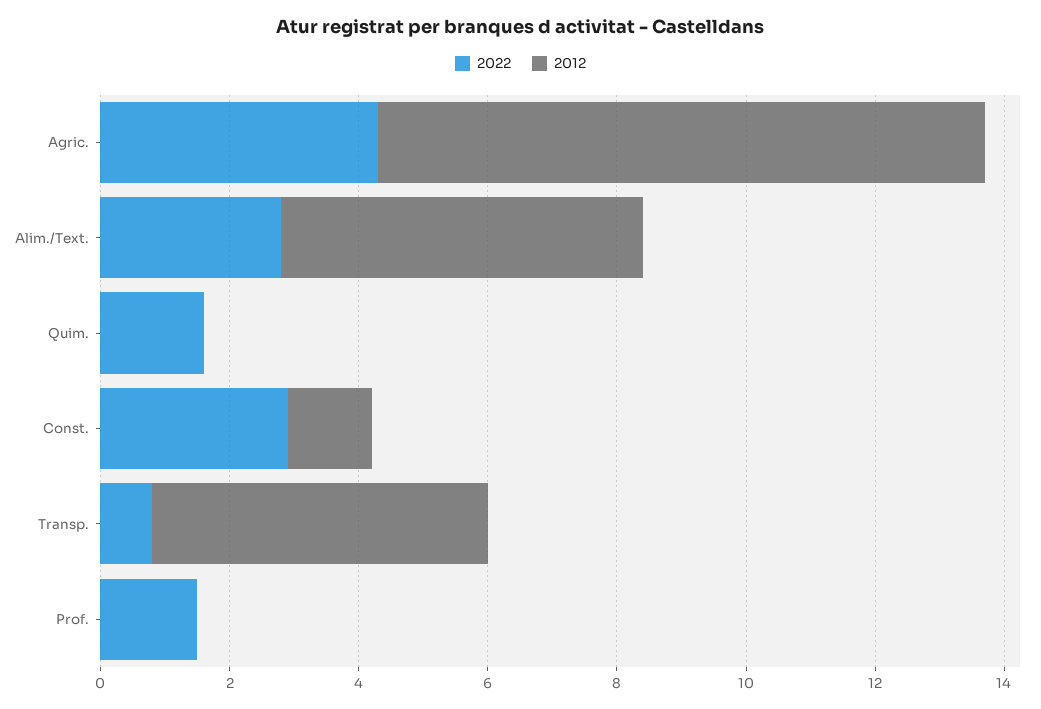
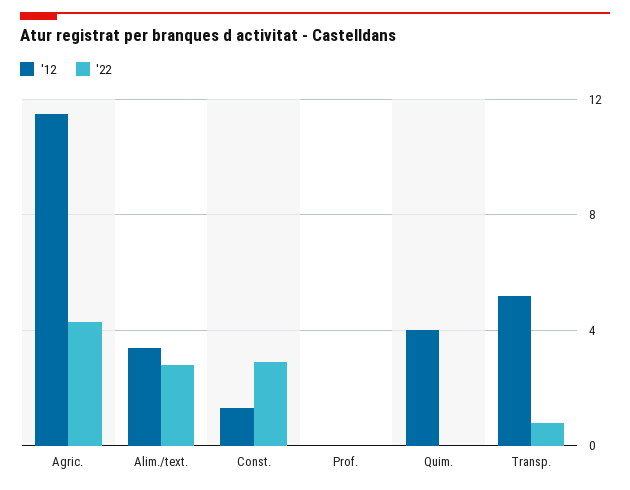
  {
    "2022": {
      "Agric.": 4.5,
      "Alim./Text.": 3,
-     "Quim.": 1.5,
+     "Quim.": 0,
      "Const.": 3,
      "Transp.": 1,
-     "Prof.": 1.5
+     "Prof.": 0
    },
    "2012": {
-     "Agric.": 9.5,
+     "Agric.": 11.5,
-     "Alim./Text.": 5.5,
+     "Alim./Text.": 3.5,
-     "Quim.": 0,
+     "Quim.": 4,
      "Const.": 1.5,
      "Transp.": 5,
      "Prof.": 0
    }
  }

